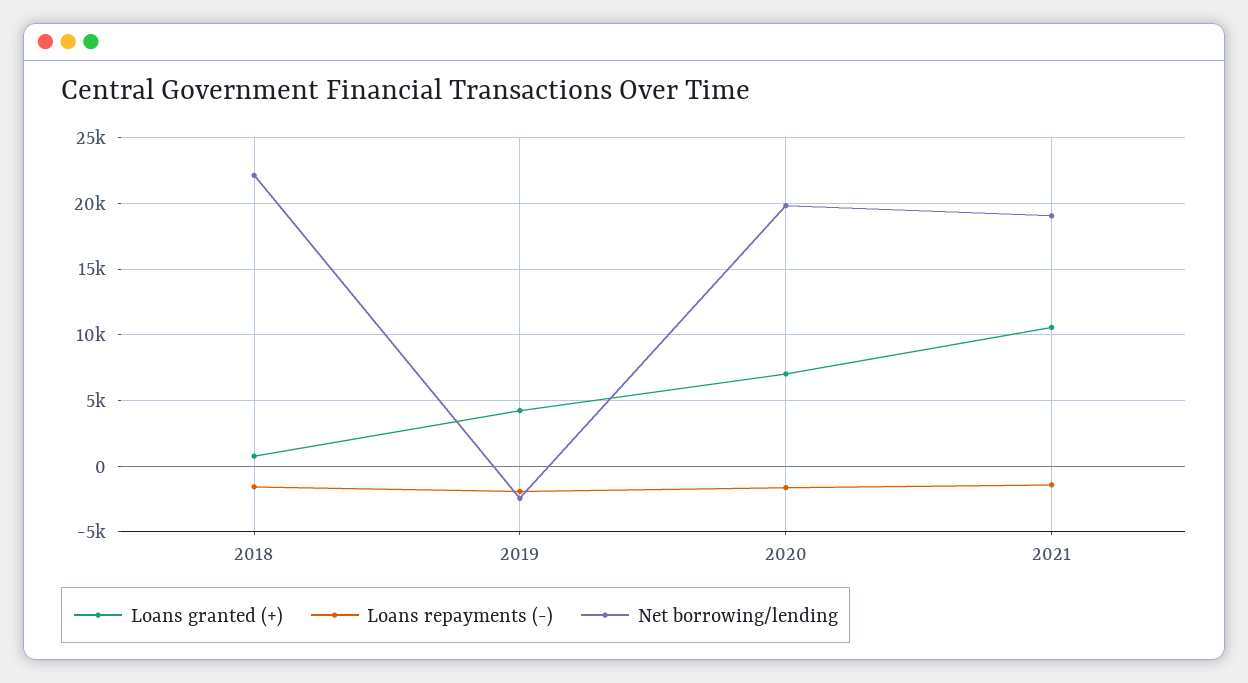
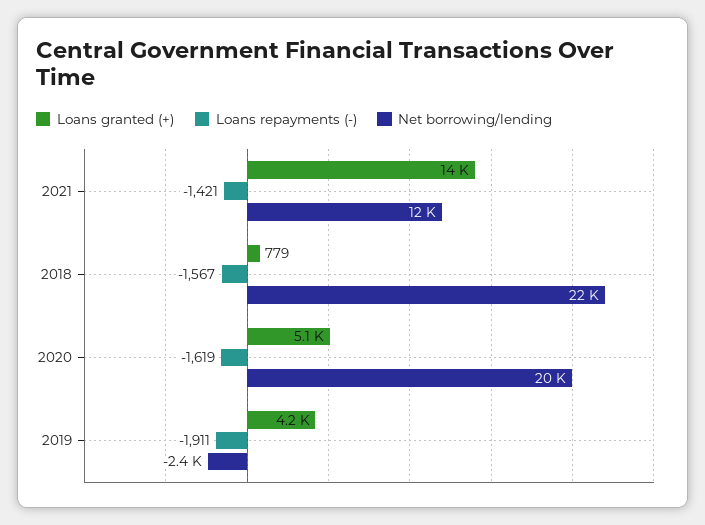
  {
    "Loans granted (+)": {
      "2018": 779,
      "2019": 4200,
-     "2020": 7000,
+     "2020": 5100,
-     "2021": 10500
+     "2021": 14000
    },
    "Loans repayments (-)": {
      "2018": -1567,
      "2019": -1911,
      "2020": -1619,
      "2021": -1421
    },
    "Net borrowing/lending": {
      "2018": 22000,
      "2019": -2400,
      "2020": 20000,
-     "2021": 19000
+     "2021": 12000
    }
  }

